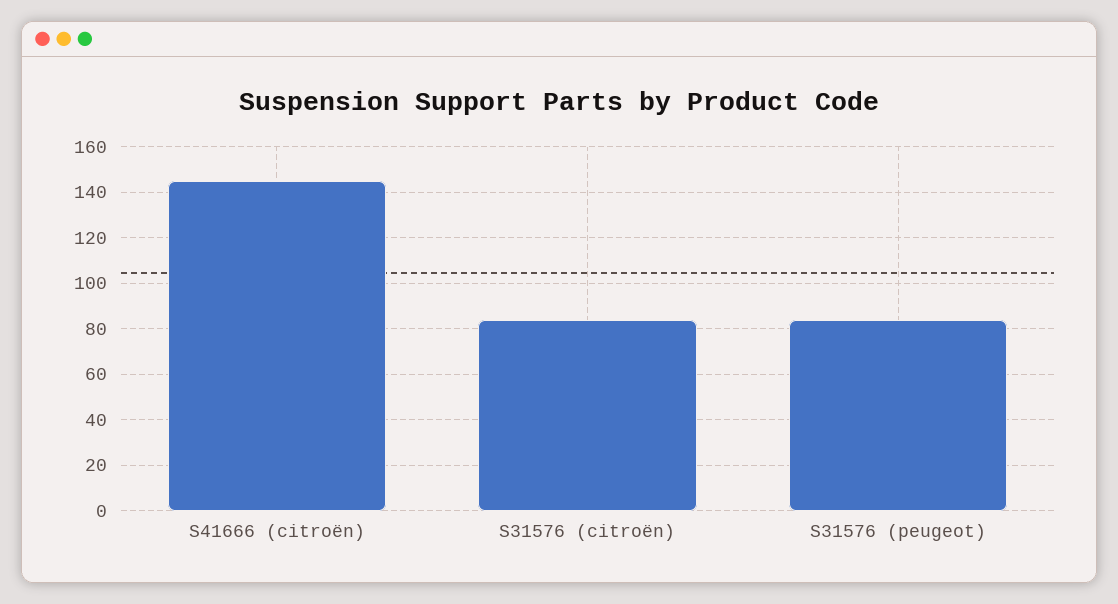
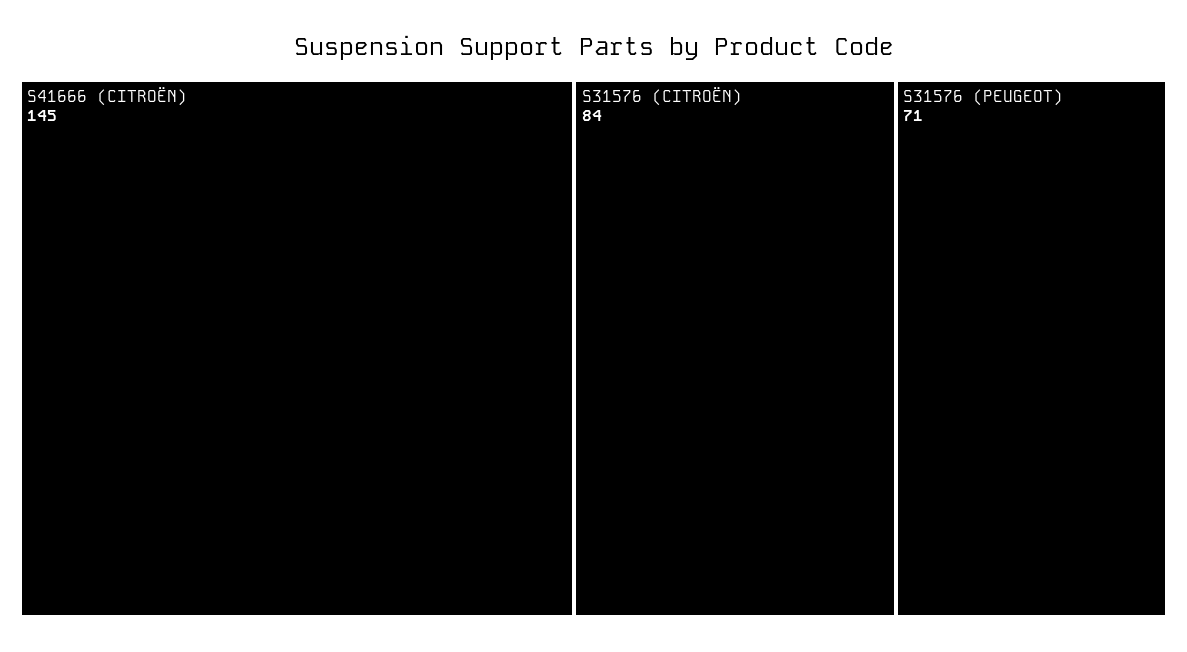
  {
    "S41666 (citroën)": 145,
    "S31576 (citroën)": 84,
-   "S31576 (peugeot)": 85
+   "S31576 (peugeot)": 71
  }

